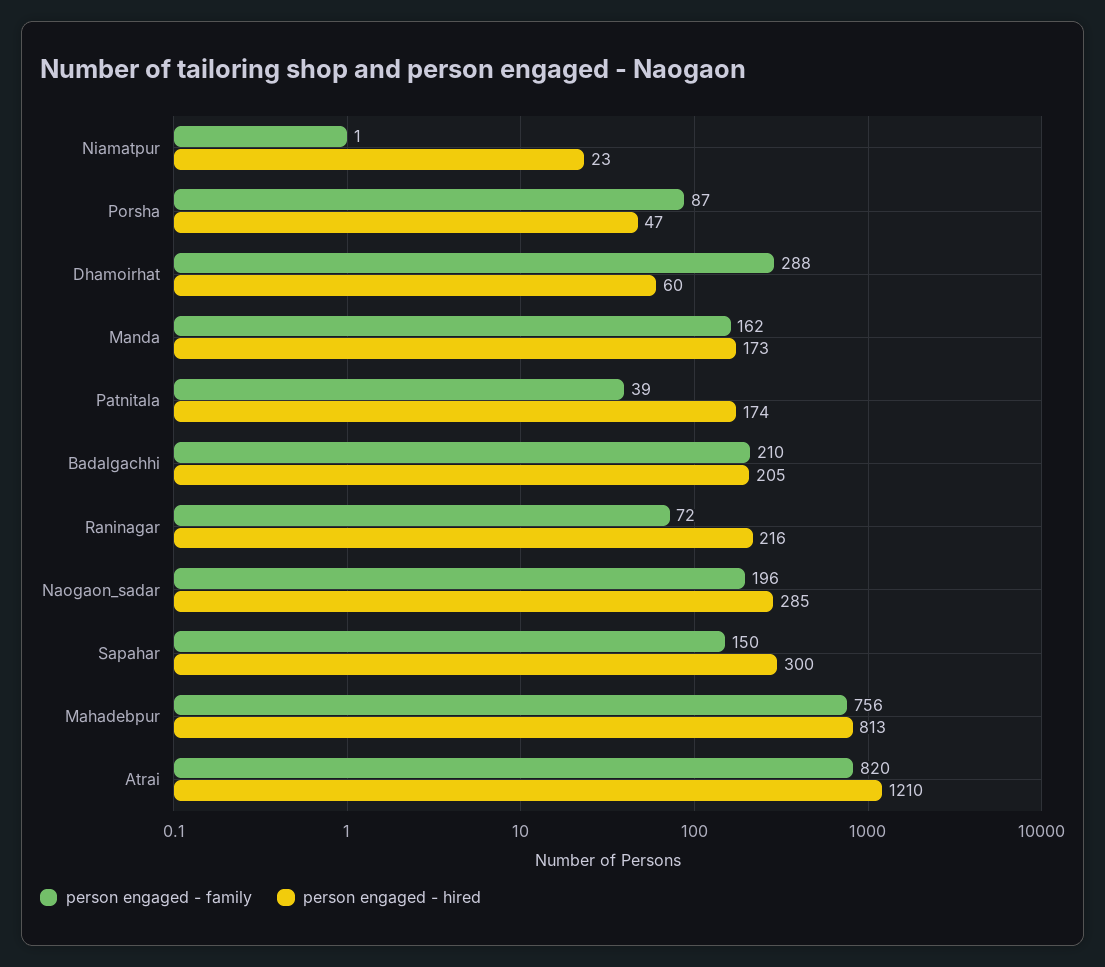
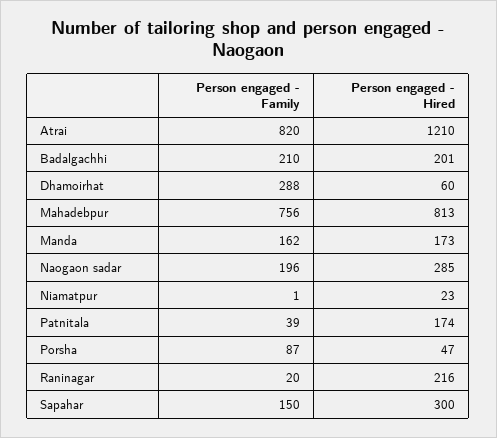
  {
    "person engaged - family": {
      "Niamatpur": 1,
      "Porsha": 87,
      "Dhamoirhat": 288,
      "Manda": 162,
      "Patnitala": 39,
      "Badalgachhi": 210,
-     "Raninagar": 72,
+     "Raninagar": 20,
      "Naogaon_sadar": 196,
      "Sapahar": 150,
      "Mahadebpur": 756,
      "Atrai": 820
    },
    "person engaged - hired": {
      "Niamatpur": 23,
      "Porsha": 47,
      "Dhamoirhat": 60,
      "Manda": 173,
      "Patnitala": 174,
-     "Badalgachhi": 205,
+     "Badalgachhi": 201,
      "Raninagar": 216,
      "Naogaon_sadar": 285,
      "Sapahar": 300,
      "Mahadebpur": 813,
      "Atrai": 1210
    }
  }

